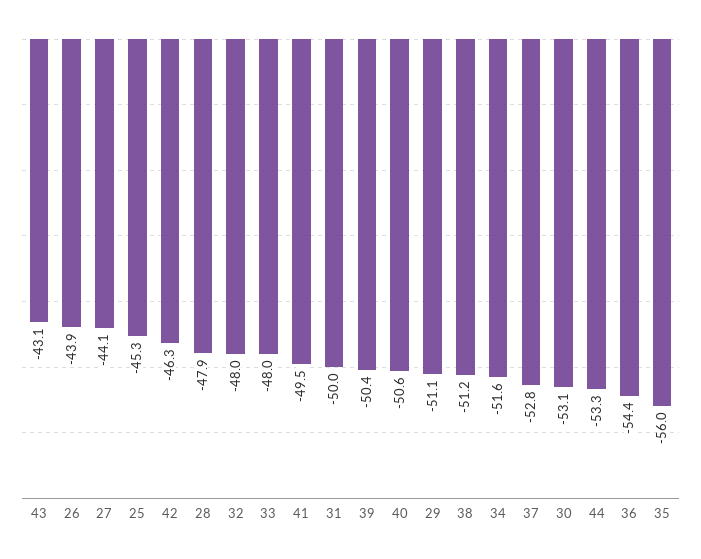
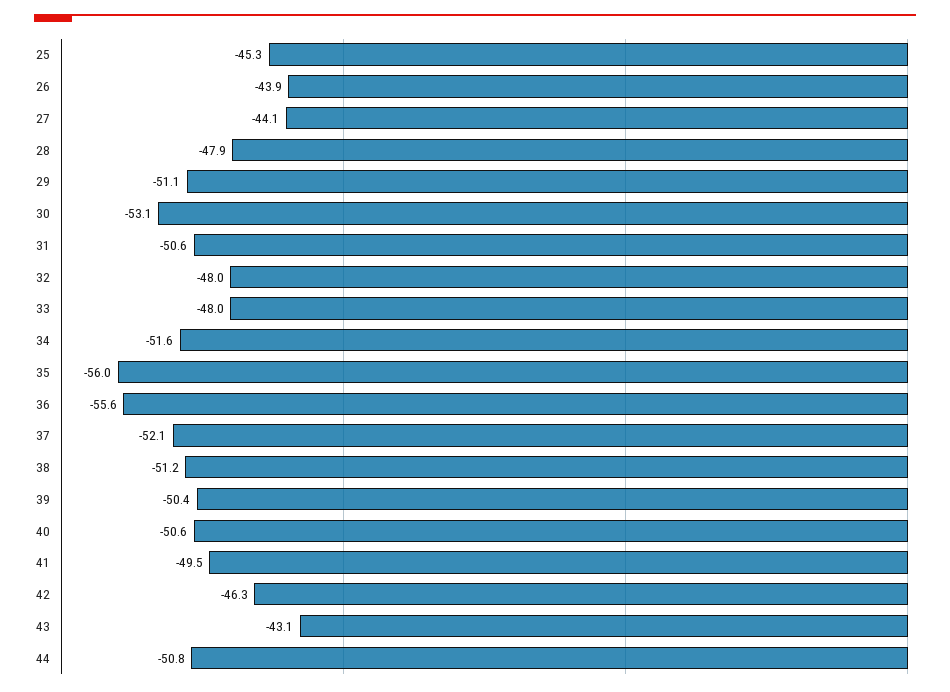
  {
    "43": -43.1,
    "26": -43.9,
    "27": -44.1,
    "25": -45.3,
    "42": -46.3,
    "28": -47.9,
    "32": -48,
    "33": -48,
    "41": -49.5,
-   "31": -50,
+   "31": -50.6,
    "39": -50.4,
    "40": -50.6,
    "29": -51.1,
    "38": -51.2,
    "34": -51.6,
-   "37": -52.8,
+   "37": -52.1,
    "30": -53.1,
-   "44": -53.3,
+   "44": -50.8,
-   "36": -54.4,
+   "36": -55.6,
    "35": -56
  }

